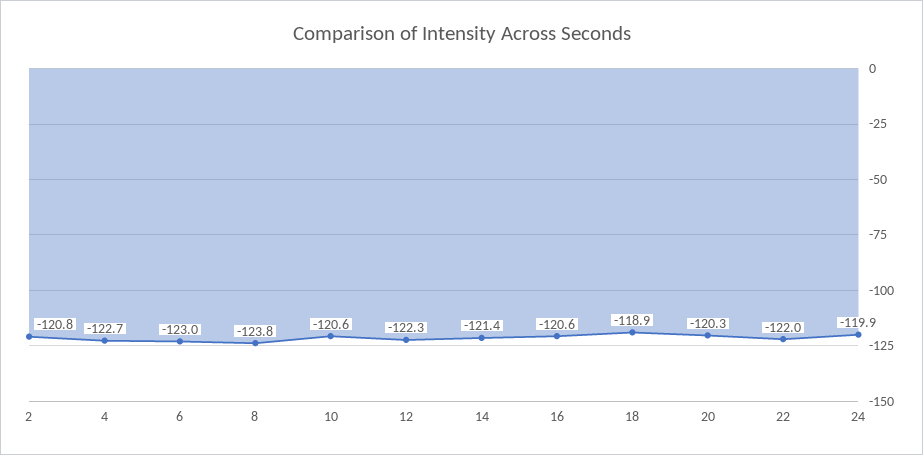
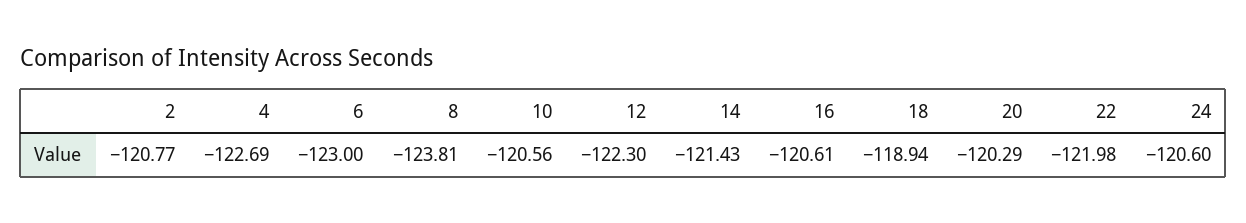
  {
    "2": -120.77,
    "4": -122.69,
    "6": -123,
    "8": -123.81,
    "10": -120.56,
    "12": -122.3,
    "14": -121.43,
    "16": -120.61,
    "18": -118.94,
    "20": -120.29,
    "22": -121.98,
-   "24": -119.9
+   "24": -120.6
  }

